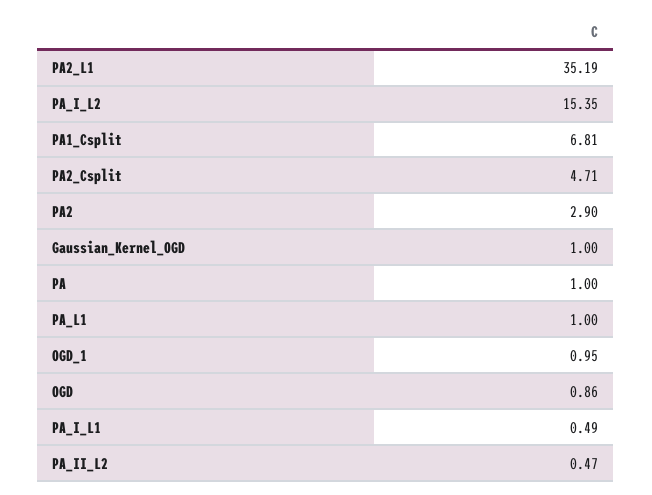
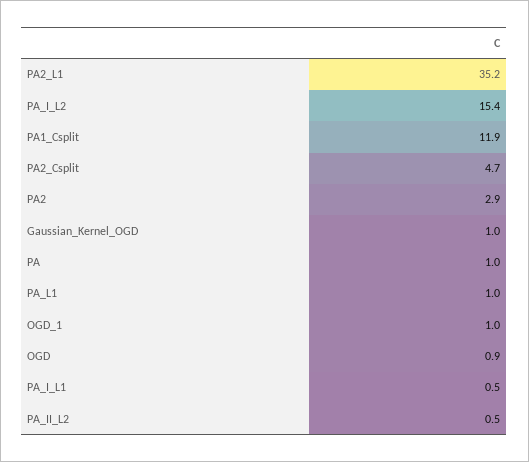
  {
    "PA2_L1": 35.19,
    "PA_I_L2": 15.35,
-   "PA1_Csplit": 6.81,
+   "PA1_Csplit": 11.9,
    "PA2_Csplit": 4.71,
    "PA2": 2.9,
    "Gaussian_Kernel_OGD": 1,
    "PA": 1,
    "PA_L1": 1,
    "OGD_1": 0.95,
    "OGD": 0.86,
    "PA_I_L1": 0.49,
    "PA_II_L2": 0.47
  }

